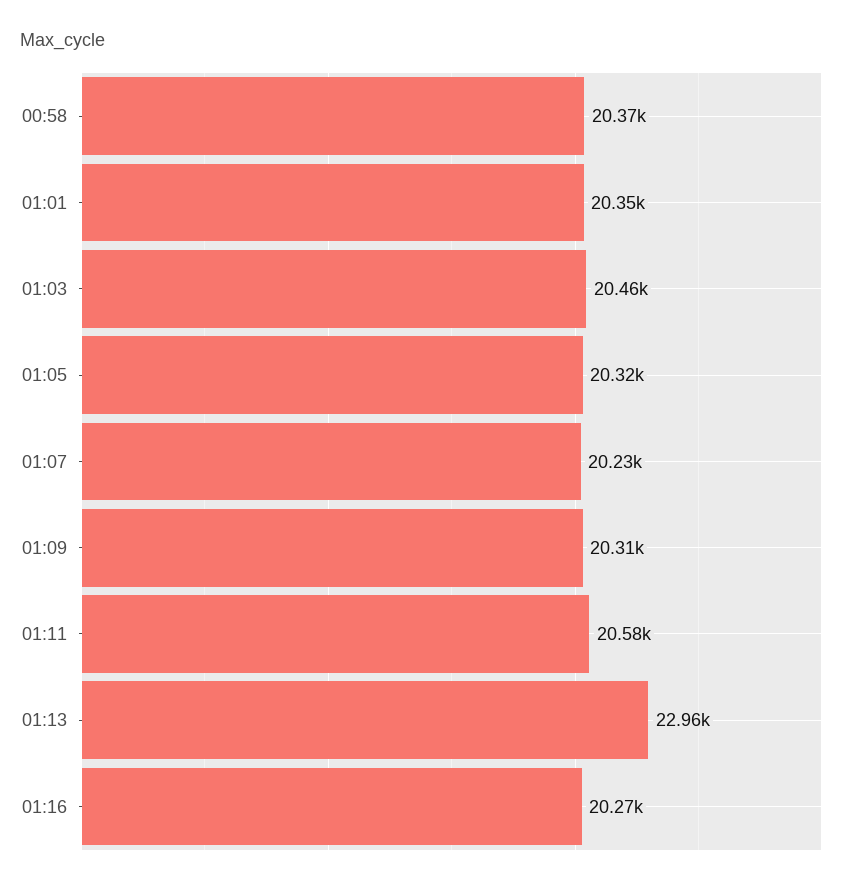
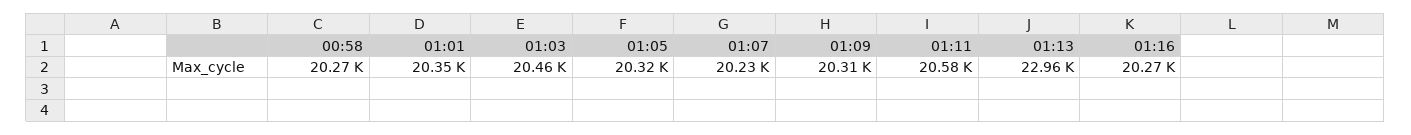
  {
-   "00:58": 20370,
+   "00:58": 20270,
    "01:01": 20350,
    "01:03": 20460,
    "01:05": 20320,
    "01:07": 20230,
    "01:09": 20310,
    "01:11": 20580,
    "01:13": 22960,
    "01:16": 20270
  }

